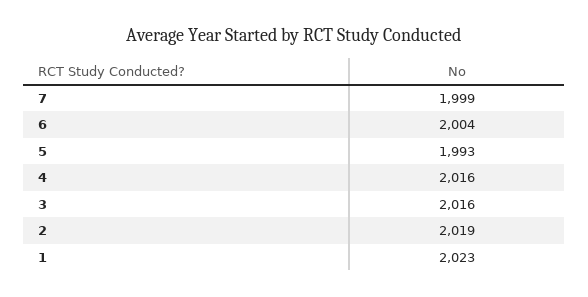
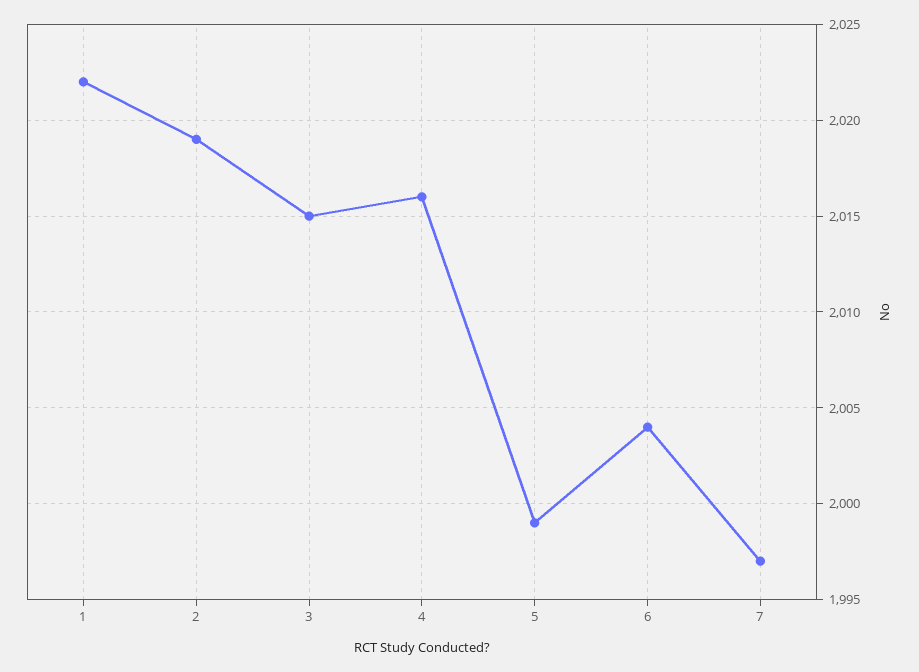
  {
-   "7": 1999,
+   "7": 1997,
    "6": 2004,
-   "5": 1993,
+   "5": 1999,
    "4": 2016,
-   "3": 2016,
+   "3": 2015,
    "2": 2019,
-   "1": 2023
+   "1": 2022
  }

